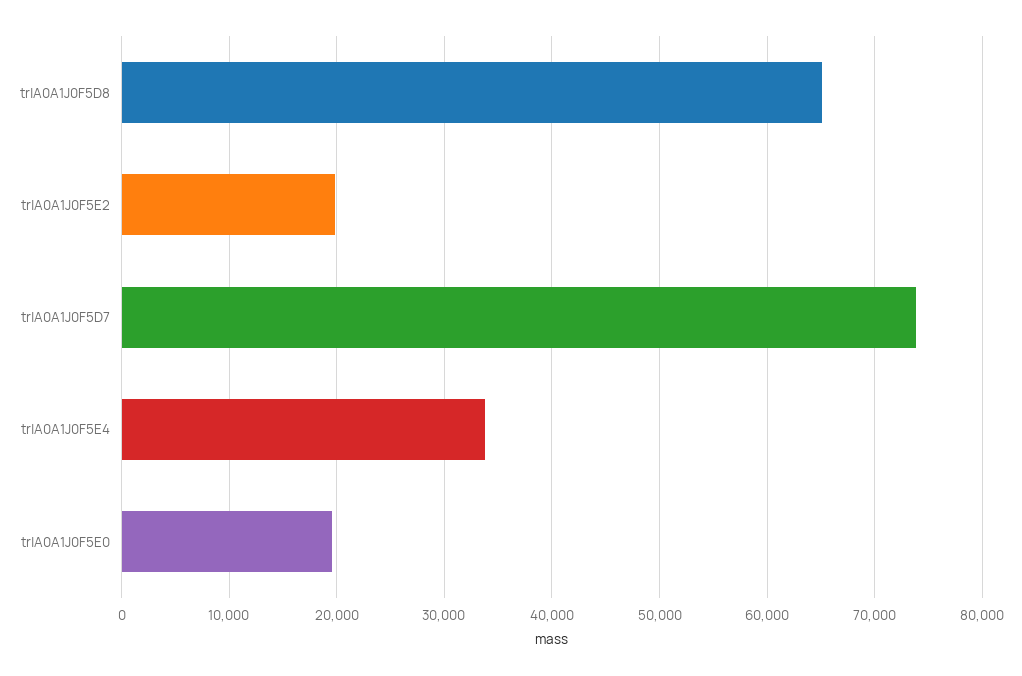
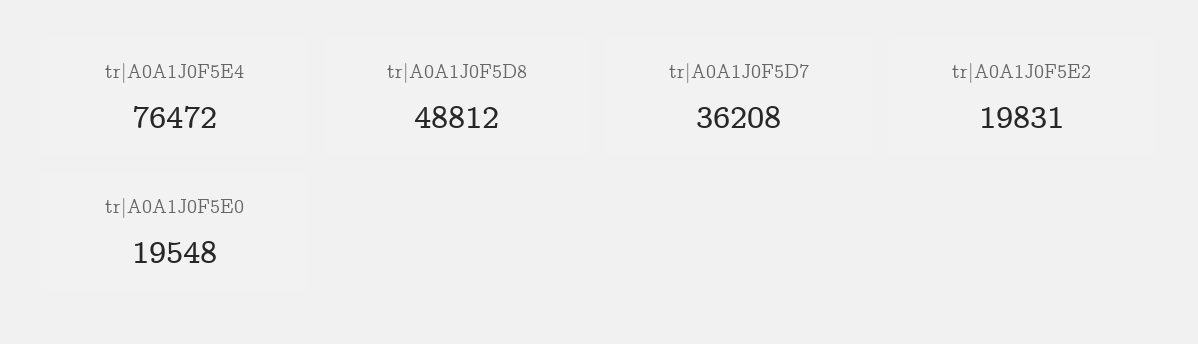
  {
-   "tr|A0A1J0F5D8": 65000,
+   "tr|A0A1J0F5D8": 48812,
    "tr|A0A1J0F5E2": 19831,
-   "tr|A0A1J0F5D7": 74000,
+   "tr|A0A1J0F5D7": 36208,
-   "tr|A0A1J0F5E4": 34000,
+   "tr|A0A1J0F5E4": 76472,
    "tr|A0A1J0F5E0": 19548
  }

